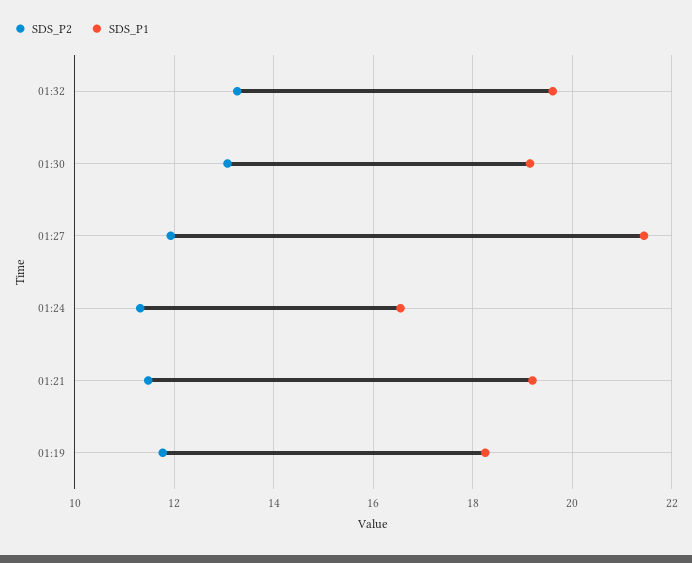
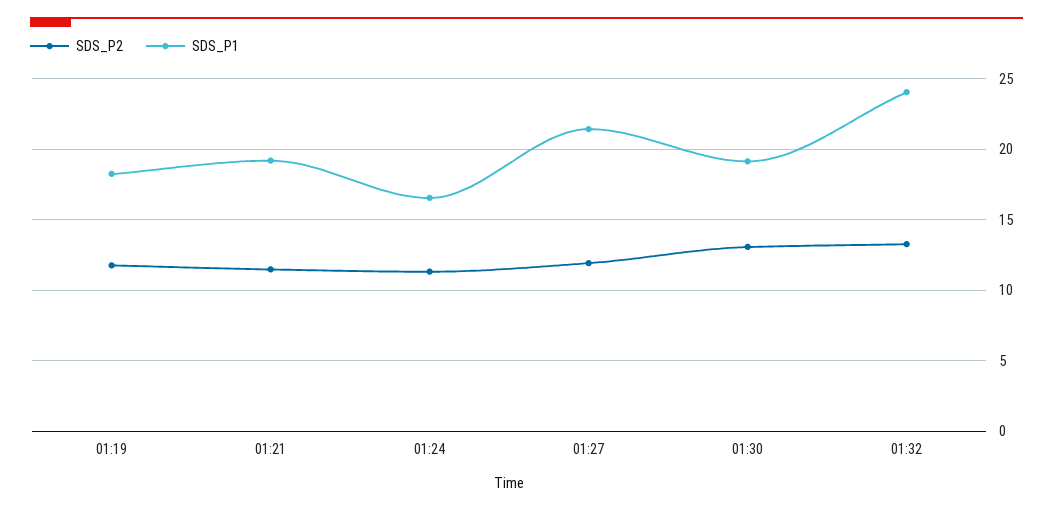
  {
    "SDS_P2": {
      "01:32": 13.2,
      "01:30": 13,
      "01:27": 12,
      "01:24": 11.4,
      "01:21": 11.4,
      "01:19": 11.8
    },
    "SDS_P1": {
-     "01:32": 19.6,
+     "01:32": 24,
      "01:30": 19.2,
      "01:27": 21.4,
      "01:24": 16.6,
      "01:21": 19.2,
      "01:19": 18.2
    }
  }

